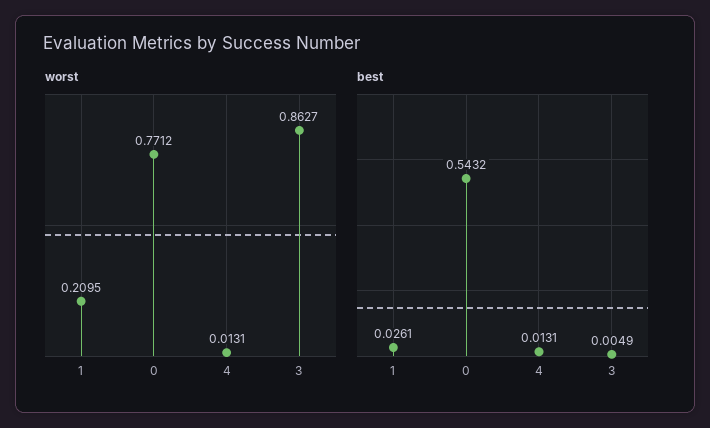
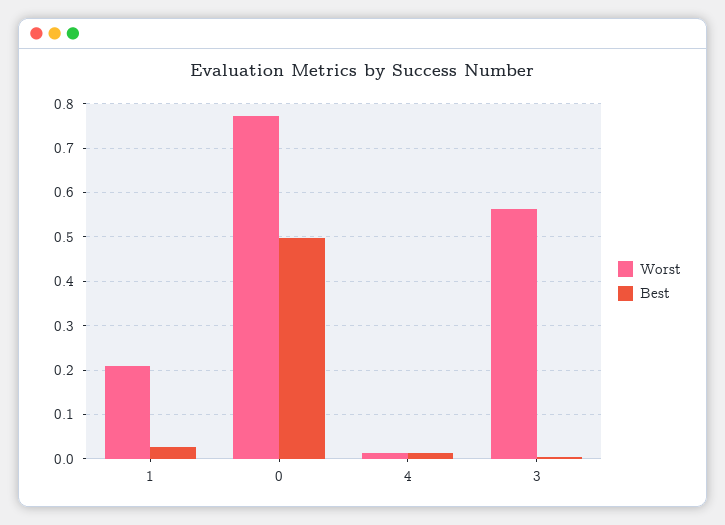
  {
    "worst": {
      "1": 0.2095,
      "0": 0.7712,
      "4": 0.0131,
-     "3": 0.8627
+     "3": 0.56
    },
    "best": {
      "1": 0.0261,
-     "0": 0.5432,
+     "0": 0.5,
      "4": 0.0131,
      "3": 0.0049
    }
  }

